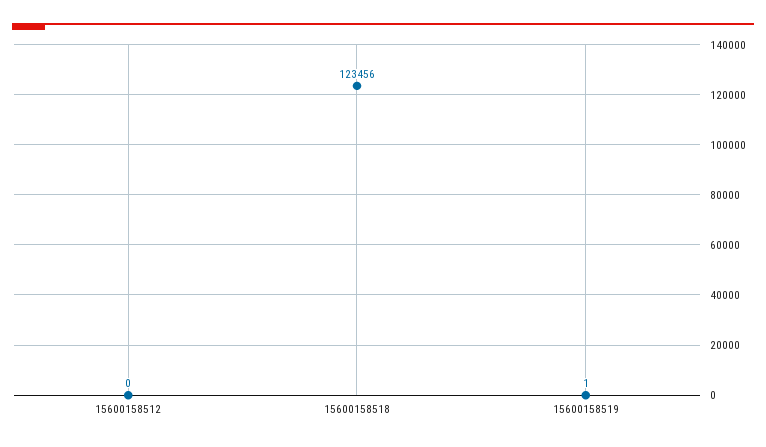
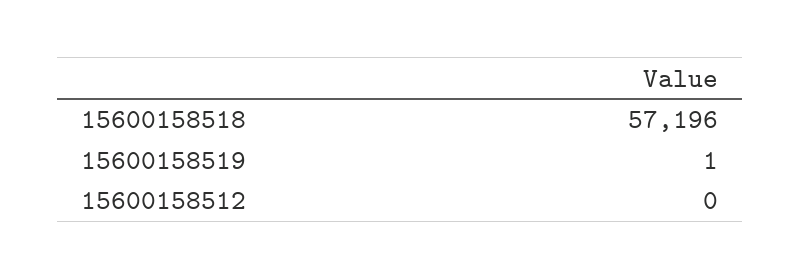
  {
    "15600158512": 0,
-   "15600158518": 123456,
+   "15600158518": 57196,
    "15600158519": 1
  }

